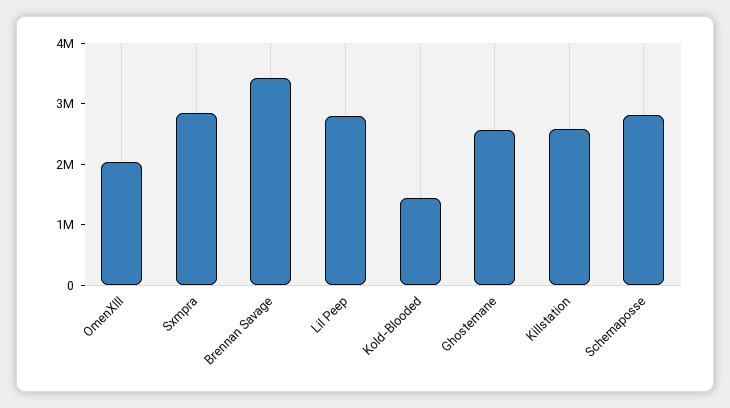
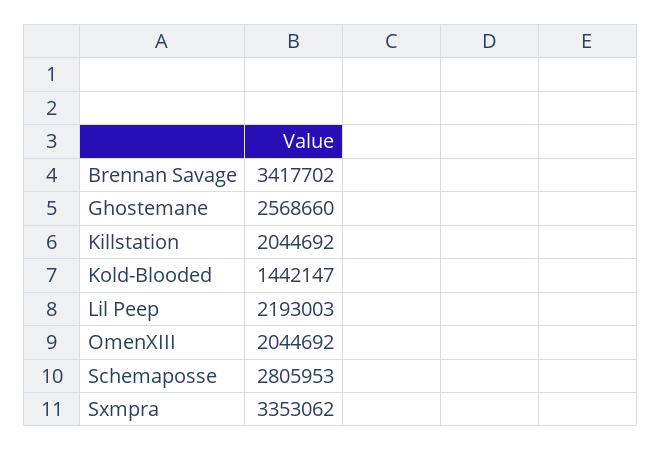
  {
    "OmenXIII": 2044692,
-   "Sxmpra": 2800000,
+   "Sxmpra": 3353062,
    "Brennan Savage": 3417702,
-   "Lil Peep": 2800000,
+   "Lil Peep": 2193003,
    "Kold-Blooded": 1442147,
    "Ghostemane": 2568660,
-   "Killstation": 2600000,
+   "Killstation": 2044692,
    "Schemaposse": 2805953
  }

